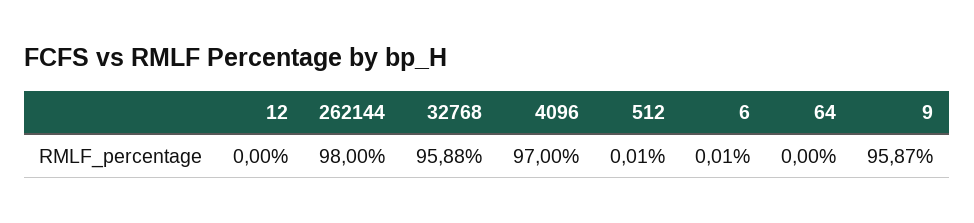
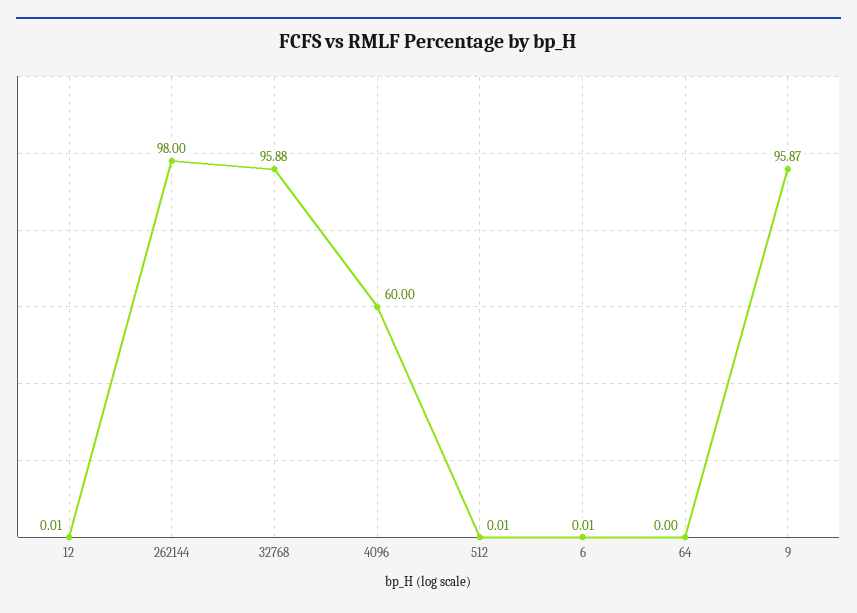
  {
-   "12": 0,
+   "12": 0.01,
    "262144": 98,
    "32768": 95.88,
-   "4096": 97,
+   "4096": 60,
    "512": 0.01,
    "6": 0.01,
    "64": 0,
    "9": 95.87
  }

